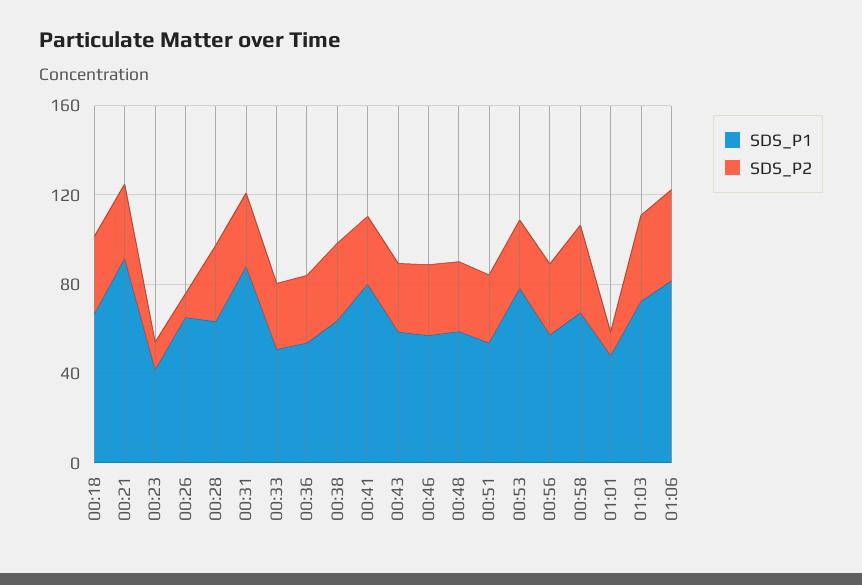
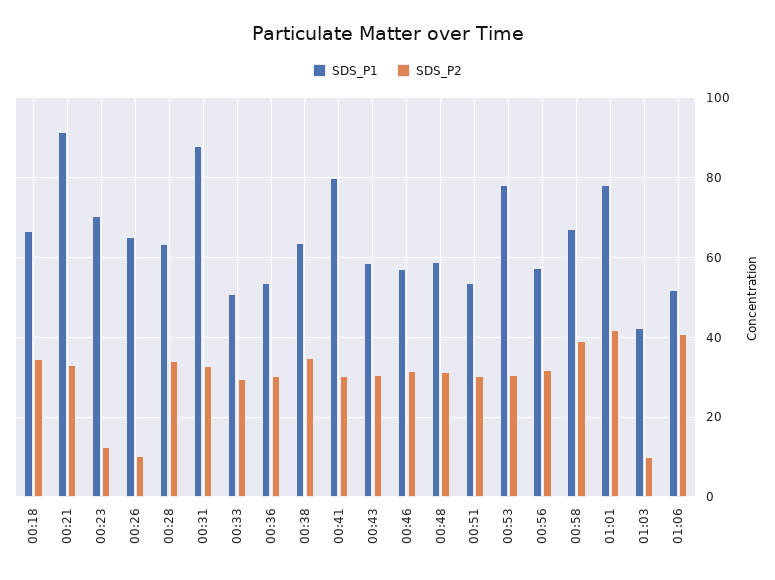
  {
    "SDS_P1": {
      "00:18": 66,
      "00:21": 92,
-     "00:23": 40,
+     "00:23": 70,
      "00:26": 66,
      "00:28": 64,
      "00:31": 88,
      "00:33": 50,
      "00:36": 54,
      "00:38": 64,
      "00:41": 80,
      "00:43": 58,
      "00:46": 58,
      "00:48": 58,
      "00:51": 54,
      "00:53": 78,
      "00:56": 58,
      "00:58": 68,
-     "01:01": 50,
+     "01:01": 78,
-     "01:03": 70,
+     "01:03": 42,
-     "01:06": 80
+     "01:06": 52
    },
    "SDS_P2": {
      "00:18": 34,
      "00:21": 34,
      "00:23": 12,
      "00:26": 10,
      "00:28": 34,
      "00:31": 32,
      "00:33": 30,
      "00:36": 30,
      "00:38": 34,
      "00:41": 30,
      "00:43": 30,
      "00:46": 32,
      "00:48": 32,
      "00:51": 30,
      "00:53": 30,
      "00:56": 32,
      "00:58": 40,
-     "01:01": 10,
+     "01:01": 42,
-     "01:03": 40,
+     "01:03": 10,
      "01:06": 40
    }
  }

